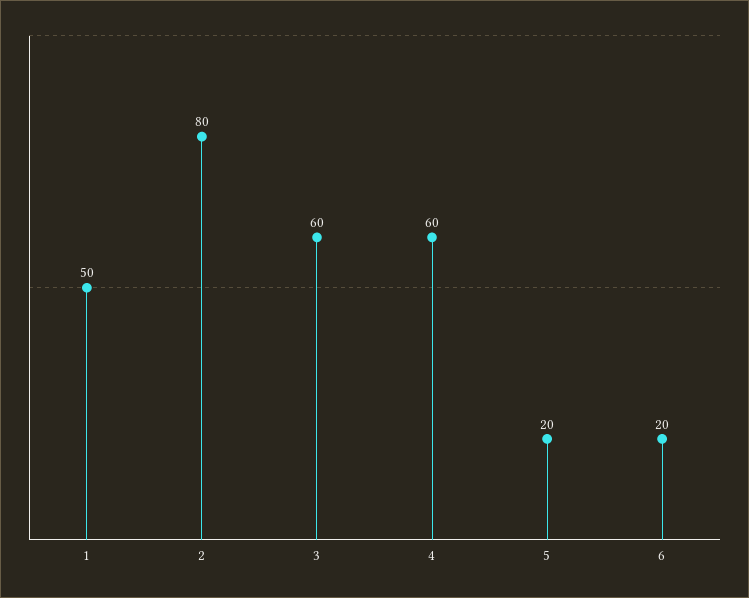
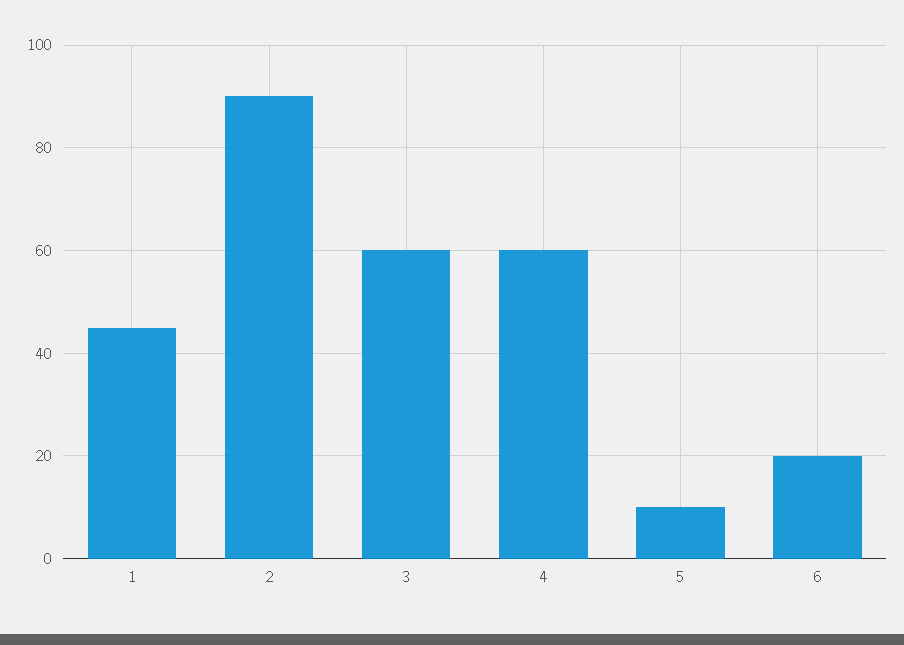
  {
-   "1": 50,
+   "1": 45,
-   "2": 80,
+   "2": 90,
    "3": 60,
    "4": 60,
-   "5": 20,
+   "5": 10,
    "6": 20
  }

